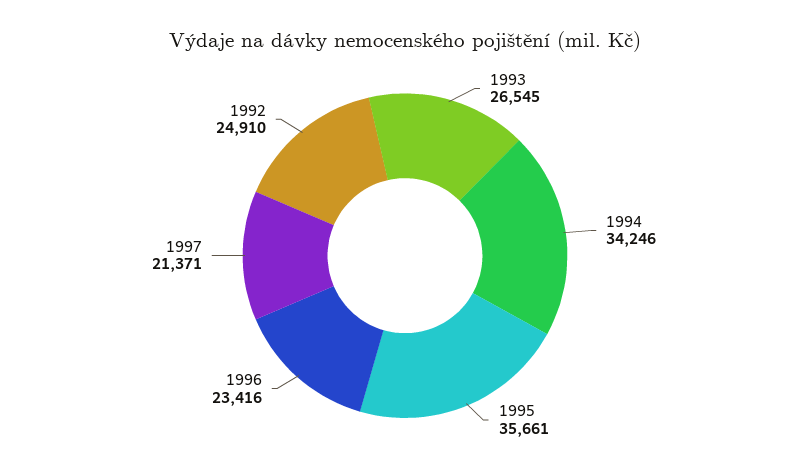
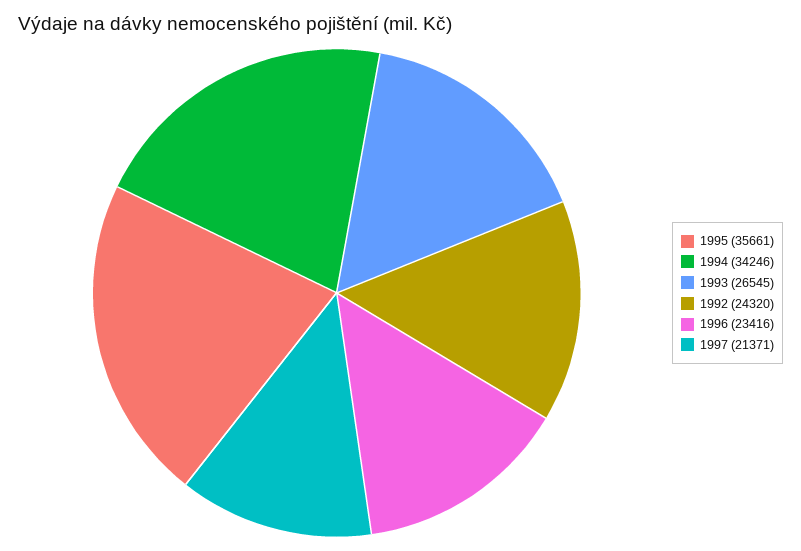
  {
    "1993": 26545,
    "1994": 34246,
    "1995": 35661,
    "1996": 23416,
    "1997": 21371,
-   "1992": 24910
+   "1992": 24320
  }

